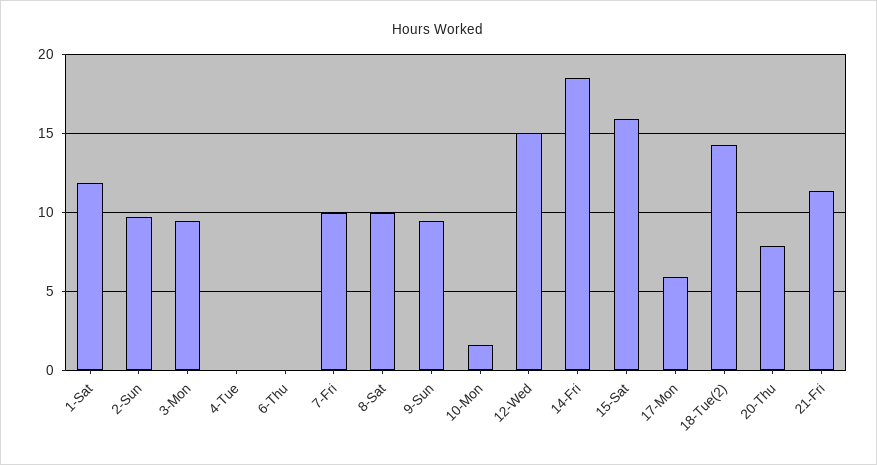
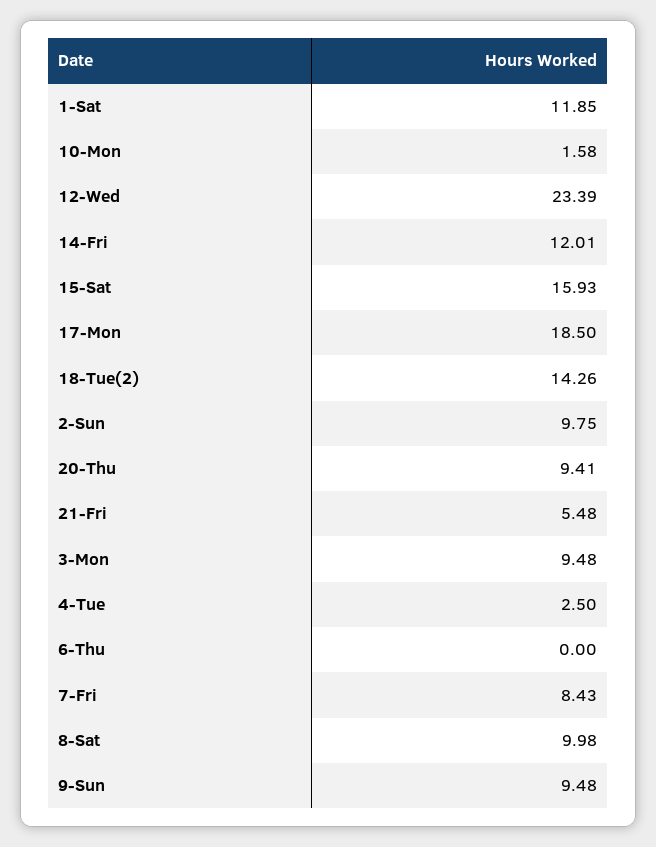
  {
    "1-Sat": 11.85,
    "2-Sun": 9.75,
    "3-Mon": 9.48,
-   "4-Tue": 0,
+   "4-Tue": 2.5,
    "6-Thu": 0,
-   "7-Fri": 10,
+   "7-Fri": 8.43,
    "8-Sat": 9.98,
    "9-Sun": 9.48,
    "10-Mon": 1.58,
-   "12-Wed": 15,
+   "12-Wed": 23.39,
-   "14-Fri": 18.5,
+   "14-Fri": 12.01,
    "15-Sat": 15.93,
-   "17-Mon": 6,
+   "17-Mon": 18.5,
    "18-Tue(2)": 14.26,
-   "20-Thu": 8,
+   "20-Thu": 9.41,
-   "21-Fri": 11.5
+   "21-Fri": 5.48
  }

